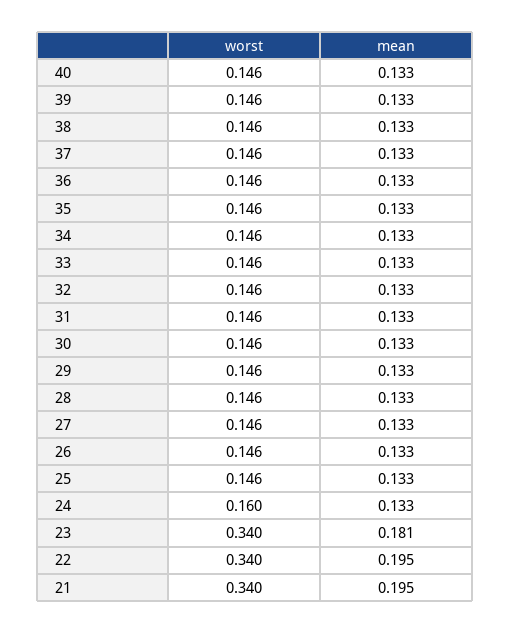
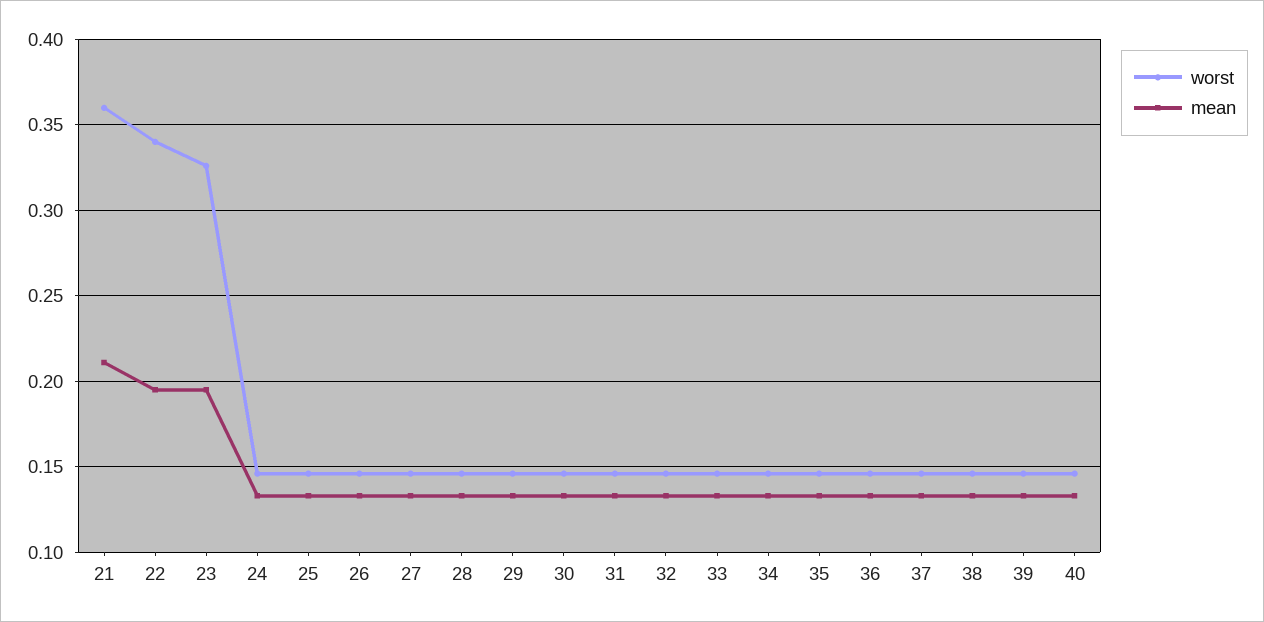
  {
    "worst": {
      "40": 0.146,
      "39": 0.146,
      "38": 0.146,
      "37": 0.146,
      "36": 0.146,
      "35": 0.146,
      "34": 0.146,
      "33": 0.146,
      "32": 0.146,
      "31": 0.146,
      "30": 0.146,
      "29": 0.146,
      "28": 0.146,
      "27": 0.146,
      "26": 0.146,
      "25": 0.146,
-     "24": 0.16,
+     "24": 0.145,
-     "23": 0.34,
+     "23": 0.325,
      "22": 0.34,
-     "21": 0.34
+     "21": 0.36
    },
    "mean": {
      "40": 0.133,
      "39": 0.133,
      "38": 0.133,
      "37": 0.133,
      "36": 0.133,
      "35": 0.133,
      "34": 0.133,
      "33": 0.133,
      "32": 0.133,
      "31": 0.133,
      "30": 0.133,
      "29": 0.133,
      "28": 0.133,
      "27": 0.133,
      "26": 0.133,
      "25": 0.133,
      "24": 0.133,
-     "23": 0.181,
+     "23": 0.195,
      "22": 0.195,
-     "21": 0.195
+     "21": 0.21
    }
  }

